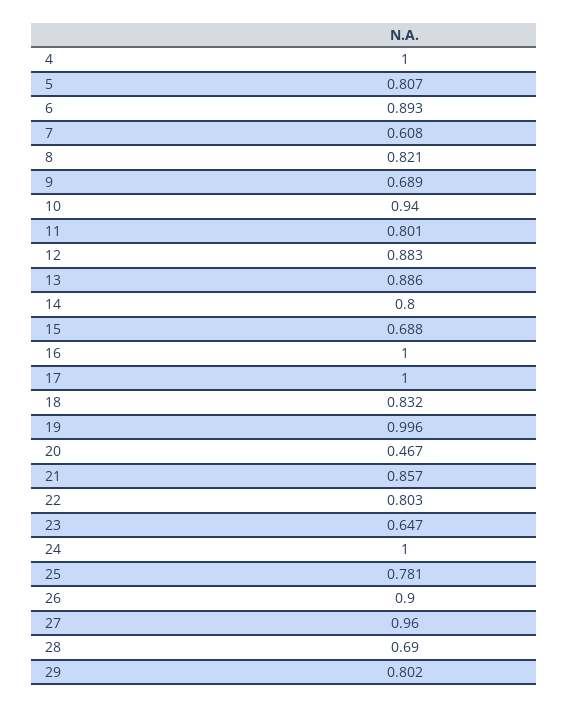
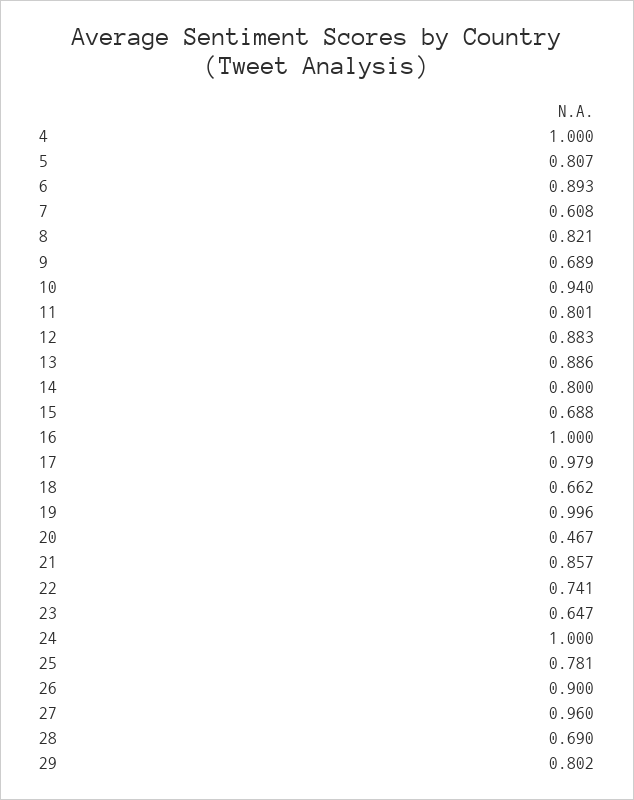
  {
    "4": 1,
    "5": 0.807,
    "6": 0.893,
    "7": 0.608,
    "8": 0.821,
    "9": 0.689,
    "10": 0.94,
    "11": 0.801,
    "12": 0.883,
    "13": 0.886,
    "14": 0.8,
    "15": 0.688,
    "16": 1,
-   "17": 1,
+   "17": 0.979,
-   "18": 0.832,
+   "18": 0.662,
    "19": 0.996,
    "20": 0.467,
    "21": 0.857,
-   "22": 0.803,
+   "22": 0.741,
    "23": 0.647,
    "24": 1,
    "25": 0.781,
    "26": 0.9,
    "27": 0.96,
    "28": 0.69,
    "29": 0.802
  }

